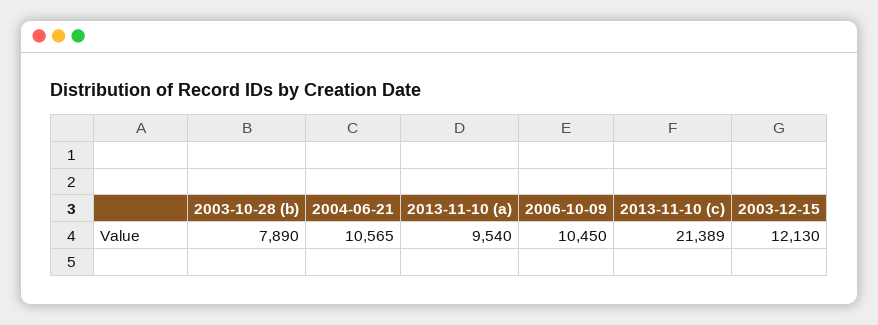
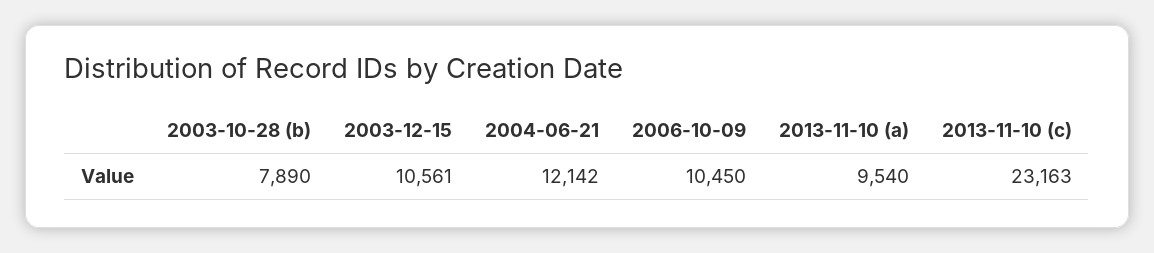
  {
    "2003-10-28 (b)": 7890,
-   "2004-06-21": 10565,
+   "2004-06-21": 12142,
    "2013-11-10 (a)": 9540,
    "2006-10-09": 10450,
-   "2013-11-10 (c)": 21389,
+   "2013-11-10 (c)": 23163,
-   "2003-12-15": 12130
+   "2003-12-15": 10561
  }

